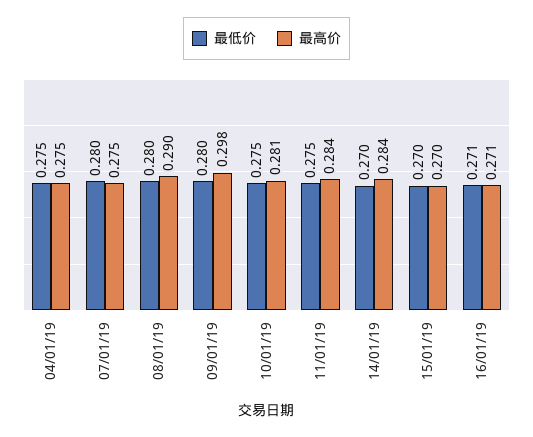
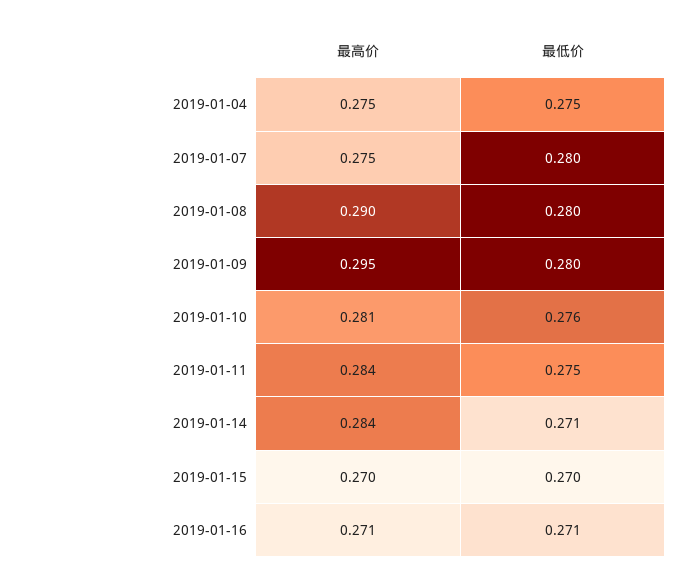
  {
    "最低价": {
      "04/01/19": 0.275,
      "07/01/19": 0.28,
      "08/01/19": 0.28,
      "09/01/19": 0.28,
-     "10/01/19": 0.275,
+     "10/01/19": 0.276,
      "11/01/19": 0.275,
-     "14/01/19": 0.27,
+     "14/01/19": 0.271,
      "15/01/19": 0.27,
      "16/01/19": 0.271
    },
    "最高价": {
      "04/01/19": 0.275,
      "07/01/19": 0.275,
      "08/01/19": 0.29,
-     "09/01/19": 0.298,
+     "09/01/19": 0.295,
      "10/01/19": 0.281,
      "11/01/19": 0.284,
      "14/01/19": 0.284,
      "15/01/19": 0.27,
      "16/01/19": 0.271
    }
  }

